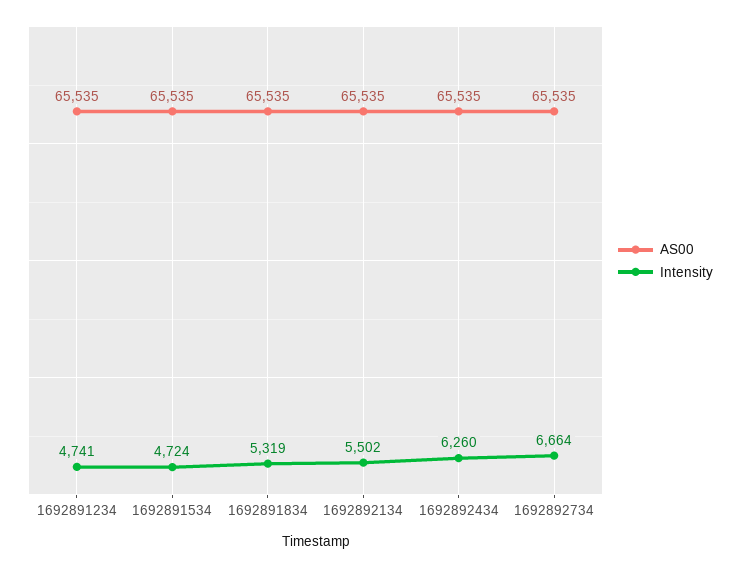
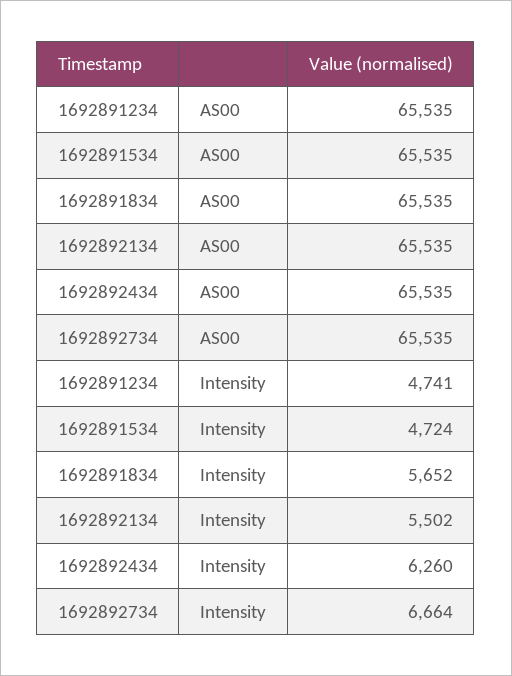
  {
    "AS00": {
      "1692891234": 65535,
      "1692891534": 65535,
      "1692891834": 65535,
      "1692892134": 65535,
      "1692892434": 65535,
      "1692892734": 65535
    },
    "Intensity": {
      "1692891234": 4741,
      "1692891534": 4724,
-     "1692891834": 5319,
+     "1692891834": 5652,
      "1692892134": 5502,
      "1692892434": 6260,
      "1692892734": 6664
    }
  }

